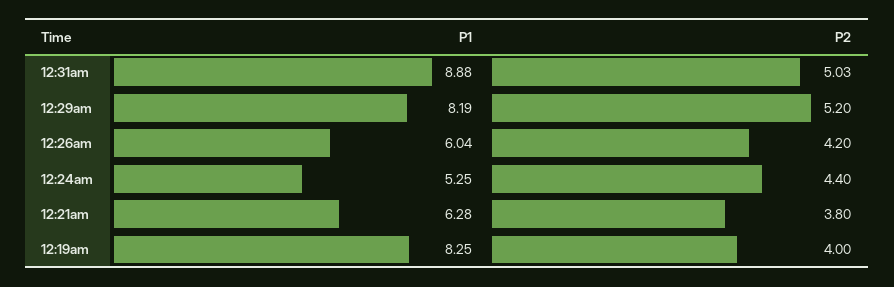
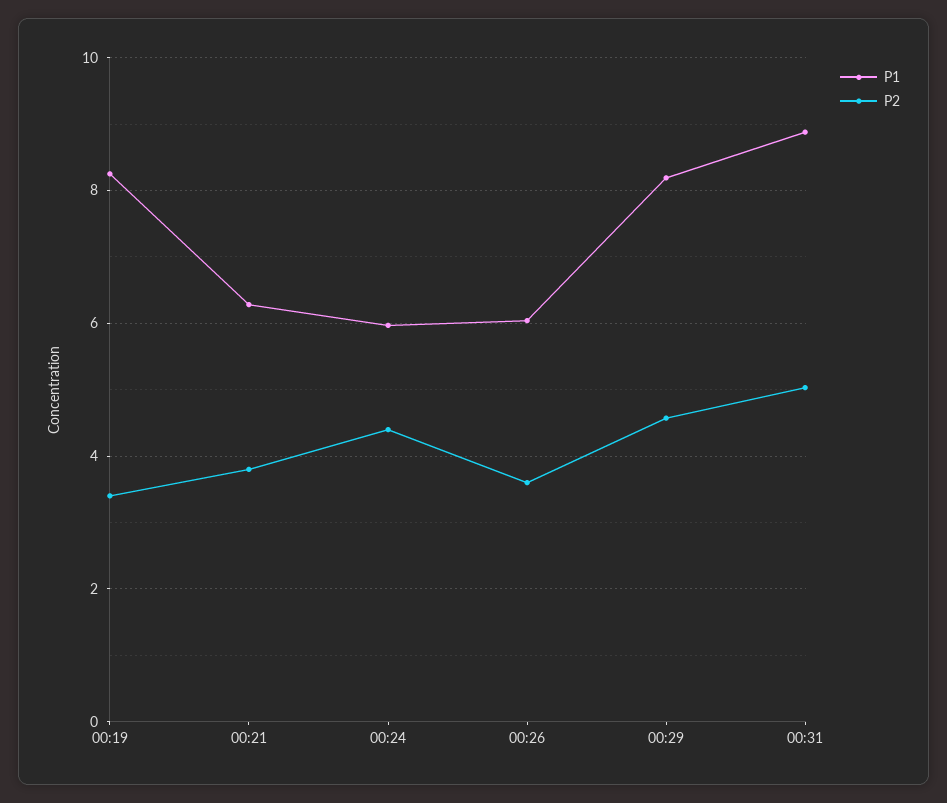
  {
    "P1": {
      "12:31am": 8.88,
      "12:29am": 8.19,
      "12:26am": 6.04,
-     "12:24am": 5.25,
+     "12:24am": 6,
      "12:21am": 6.28,
      "12:19am": 8.25
    },
    "P2": {
      "12:31am": 5.03,
-     "12:29am": 5.2,
+     "12:29am": 4.6,
-     "12:26am": 4.2,
+     "12:26am": 3.6,
      "12:24am": 4.4,
      "12:21am": 3.8,
-     "12:19am": 4
+     "12:19am": 3.4
    }
  }

